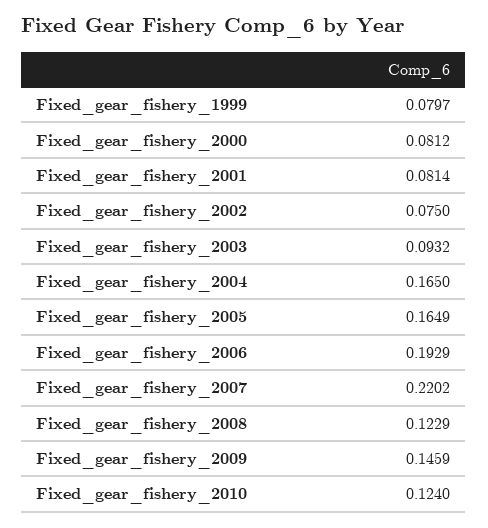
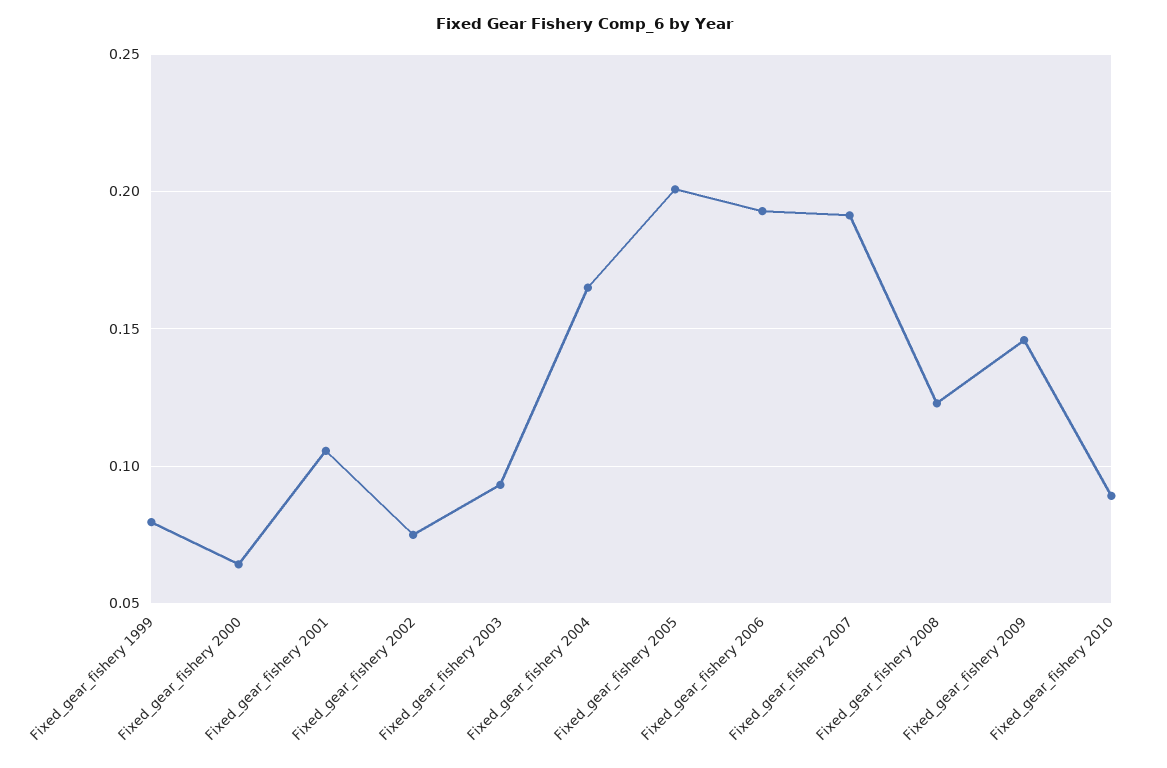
  {
    "Fixed_gear_fishery_1999": 0.0797,
-   "Fixed_gear_fishery_2000": 0.0812,
+   "Fixed_gear_fishery_2000": 0.065,
-   "Fixed_gear_fishery_2001": 0.0814,
+   "Fixed_gear_fishery_2001": 0.105,
    "Fixed_gear_fishery_2002": 0.075,
    "Fixed_gear_fishery_2003": 0.0932,
    "Fixed_gear_fishery_2004": 0.165,
-   "Fixed_gear_fishery_2005": 0.1649,
+   "Fixed_gear_fishery_2005": 0.2,
    "Fixed_gear_fishery_2006": 0.1929,
-   "Fixed_gear_fishery_2007": 0.2202,
+   "Fixed_gear_fishery_2007": 0.19,
    "Fixed_gear_fishery_2008": 0.1229,
    "Fixed_gear_fishery_2009": 0.1459,
-   "Fixed_gear_fishery_2010": 0.124
+   "Fixed_gear_fishery_2010": 0.09
  }

